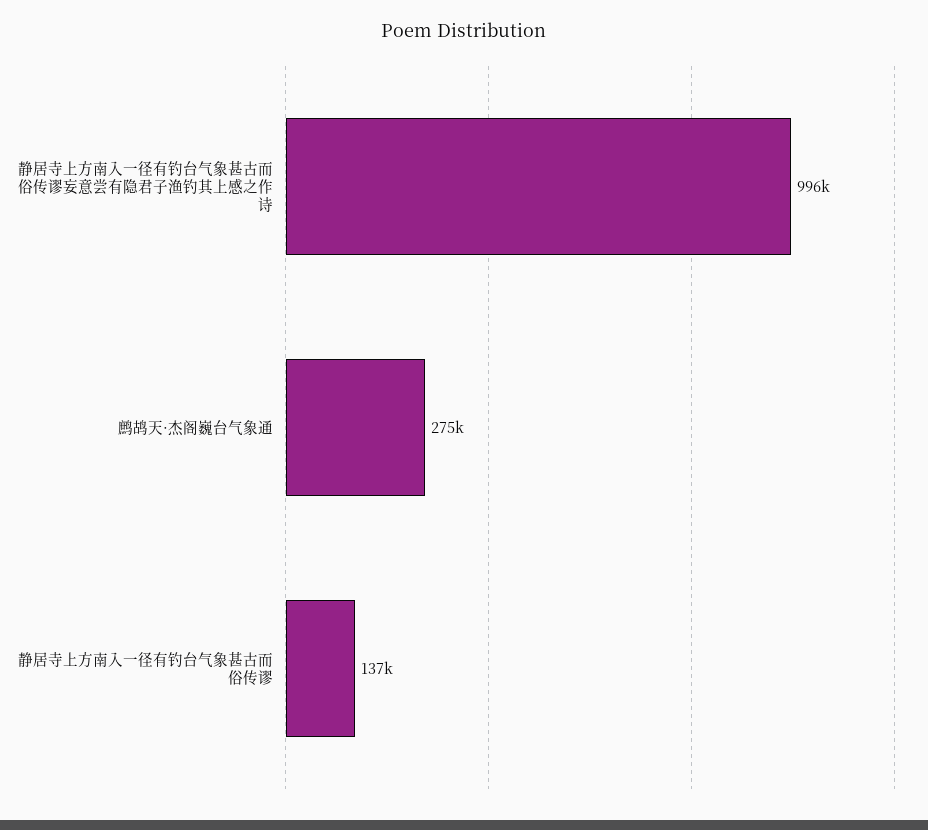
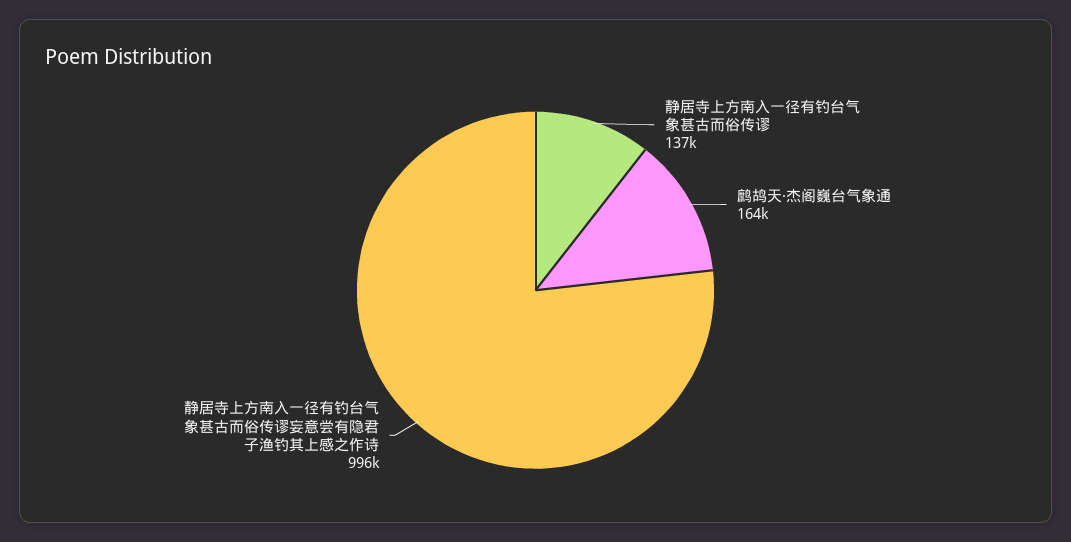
  {
    "静居寺上方南入一径有钓台气象甚古而俗传谬妄意尝有隐君子渔钓其上感之作诗": 996000,
-   "鹧鸪天·杰阁巍台气象通": 275000,
+   "鹧鸪天·杰阁巍台气象通": 164000,
    "静居寺上方南入一径有钓台气象甚古而俗传谬": 137000
  }

